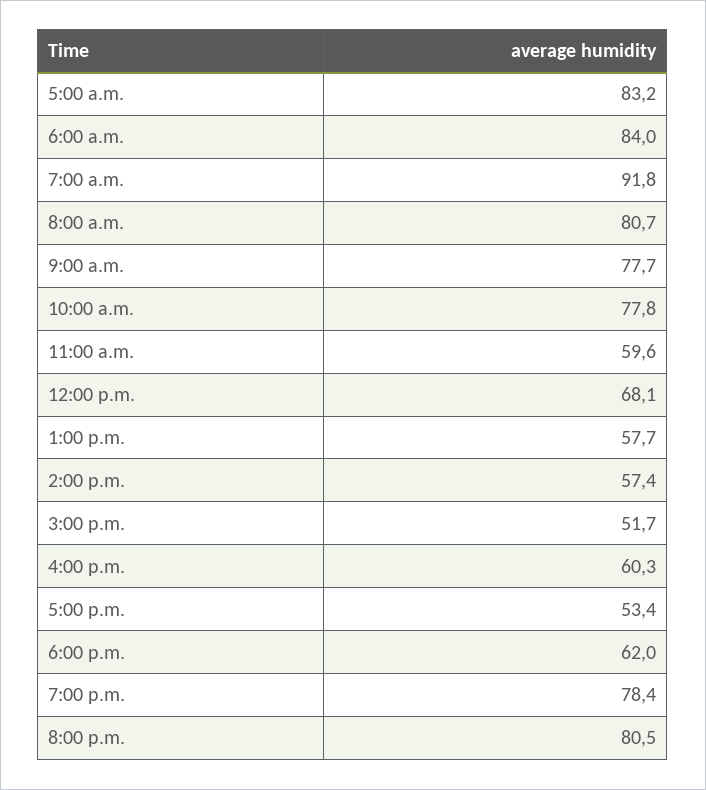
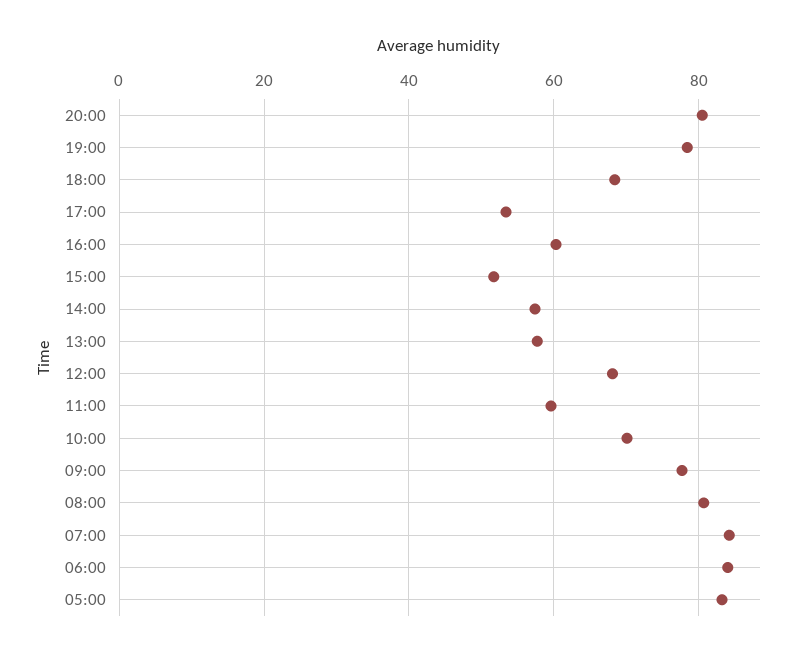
  {
    "5:00 a.m.": 83.2,
    "6:00 a.m.": 84,
-   "7:00 a.m.": 91.8,
+   "7:00 a.m.": 84,
    "8:00 a.m.": 80.7,
    "9:00 a.m.": 77.7,
-   "10:00 a.m.": 77.8,
+   "10:00 a.m.": 70,
    "11:00 a.m.": 59.6,
    "12:00 p.m.": 68.1,
    "1:00 p.m.": 57.7,
    "2:00 p.m.": 57.4,
    "3:00 p.m.": 51.7,
    "4:00 p.m.": 60.3,
    "5:00 p.m.": 53.4,
-   "6:00 p.m.": 62,
+   "6:00 p.m.": 68,
    "7:00 p.m.": 78.4,
    "8:00 p.m.": 80.5
  }

